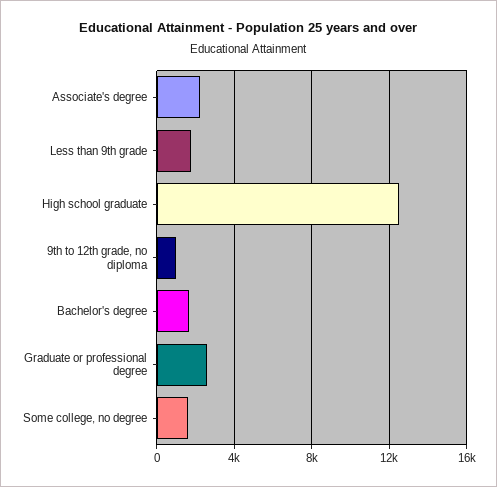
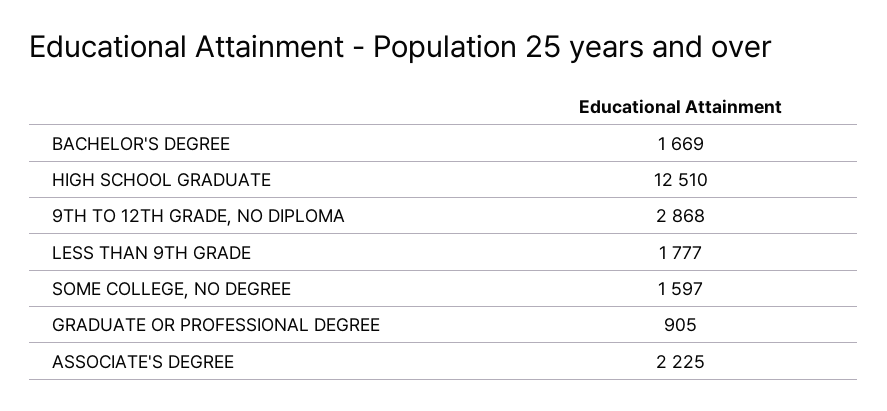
  {
    "Associate's degree": 2225,
    "Less than 9th grade": 1777,
    "High school graduate": 12510,
-   "9th to 12th grade, no diploma": 1000,
+   "9th to 12th grade, no diploma": 2868,
    "Bachelor's degree": 1669,
-   "Graduate or professional degree": 2500,
+   "Graduate or professional degree": 905,
    "Some college, no degree": 1597
  }

